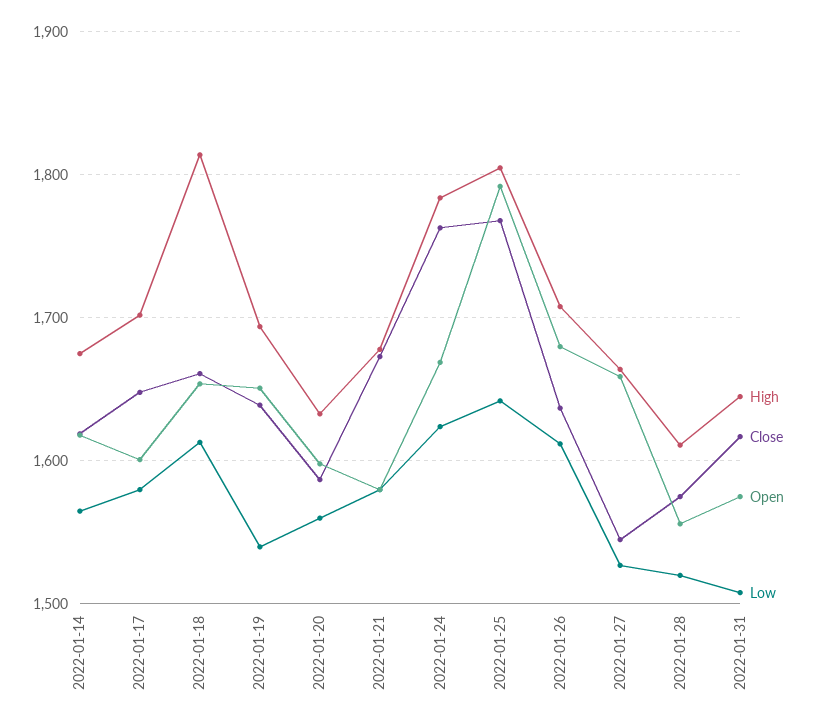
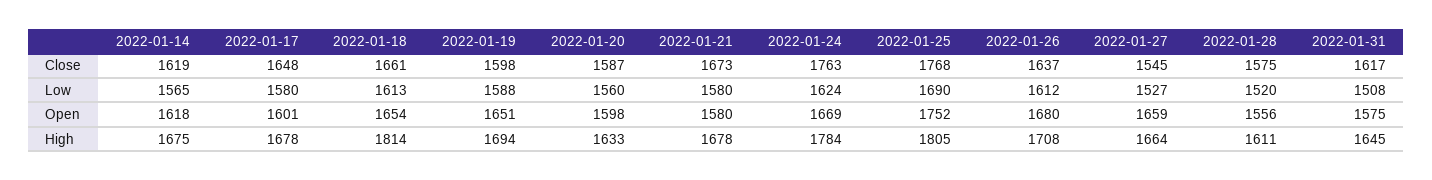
  {
    "High": {
      "2022-01-14": 1675,
-     "2022-01-17": 1700,
+     "2022-01-17": 1678,
      "2022-01-18": 1814,
      "2022-01-19": 1694,
      "2022-01-20": 1633,
      "2022-01-21": 1678,
      "2022-01-24": 1784,
      "2022-01-25": 1805,
      "2022-01-26": 1708,
      "2022-01-27": 1664,
      "2022-01-28": 1611,
      "2022-01-31": 1645
    },
    "Close": {
      "2022-01-14": 1619,
      "2022-01-17": 1648,
      "2022-01-18": 1661,
-     "2022-01-19": 1640,
+     "2022-01-19": 1598,
      "2022-01-20": 1587,
      "2022-01-21": 1673,
      "2022-01-24": 1763,
      "2022-01-25": 1768,
      "2022-01-26": 1637,
      "2022-01-27": 1545,
      "2022-01-28": 1575,
      "2022-01-31": 1617
    },
    "Open": {
      "2022-01-14": 1618,
      "2022-01-17": 1601,
      "2022-01-18": 1654,
      "2022-01-19": 1651,
      "2022-01-20": 1598,
      "2022-01-21": 1580,
      "2022-01-24": 1669,
-     "2022-01-25": 1790,
+     "2022-01-25": 1752,
      "2022-01-26": 1680,
      "2022-01-27": 1659,
      "2022-01-28": 1556,
      "2022-01-31": 1575
    },
    "Low": {
      "2022-01-14": 1565,
      "2022-01-17": 1580,
      "2022-01-18": 1613,
-     "2022-01-19": 1540,
+     "2022-01-19": 1588,
      "2022-01-20": 1560,
      "2022-01-21": 1580,
      "2022-01-24": 1624,
-     "2022-01-25": 1640,
+     "2022-01-25": 1690,
      "2022-01-26": 1612,
      "2022-01-27": 1527,
      "2022-01-28": 1520,
      "2022-01-31": 1508
    }
  }

